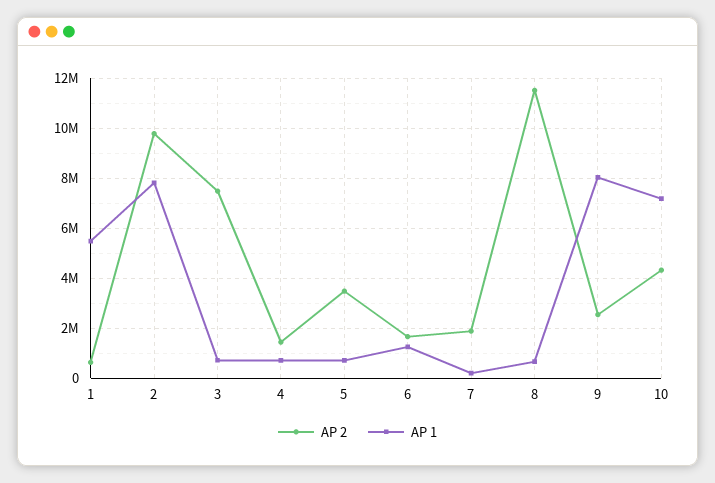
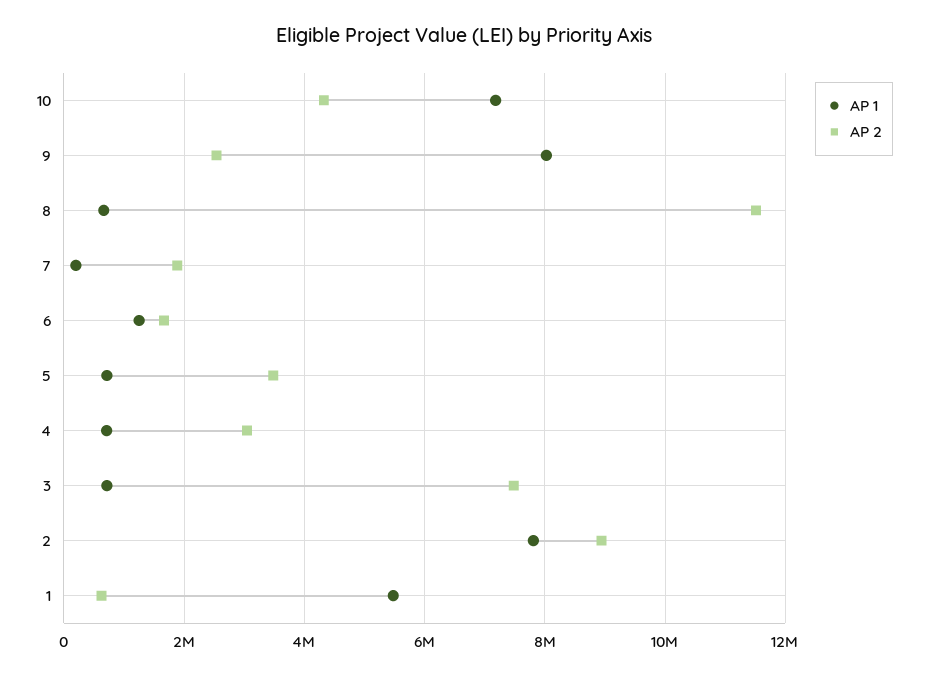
  {
    "AP 2": {
      "1": 600000,
-     "2": 9750000,
+     "2": 9000000,
      "3": 7400000,
-     "4": 1500000,
+     "4": 3000000,
      "5": 3400000,
      "6": 1600000,
      "7": 1800000,
      "8": 11600000,
      "9": 2600000,
      "10": 4400000
    },
    "AP 1": {
      "1": 5400000,
      "2": 7800000,
      "3": 800000,
      "4": 800000,
      "5": 800000,
      "6": 1200000,
      "7": 200000,
      "8": 600000,
      "9": 8000000,
      "10": 7200000
    }
  }

